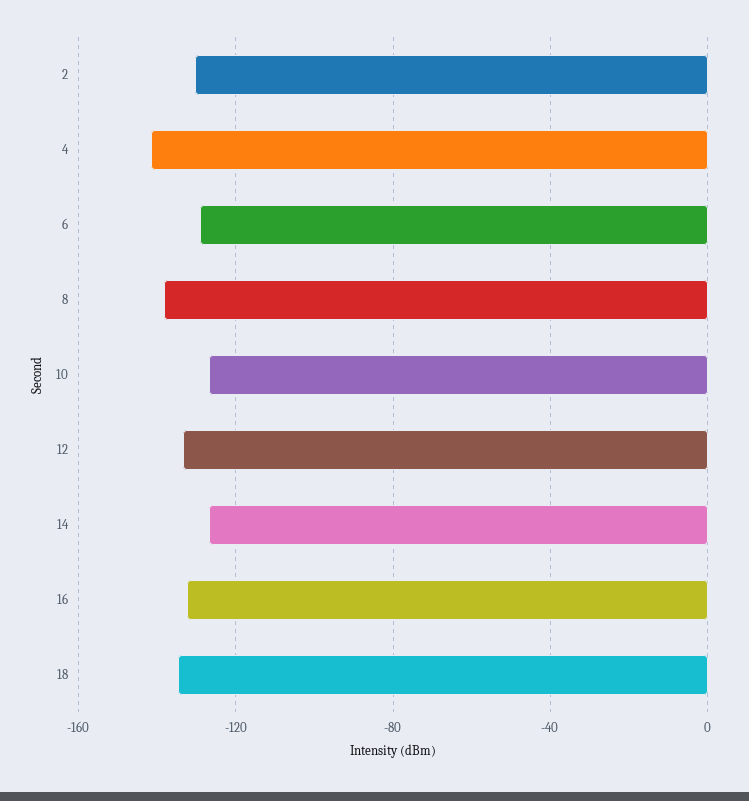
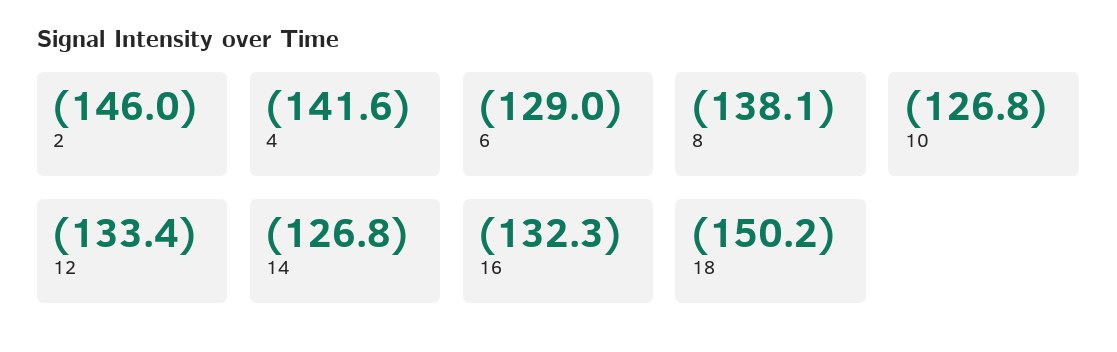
  {
-   "2": -130,
+   "2": -146,
    "4": -141.6,
    "6": -129,
    "8": -138.1,
    "10": -126.8,
    "12": -133.4,
    "14": -126.8,
    "16": -132.3,
-   "18": -135
+   "18": -150.2
  }

